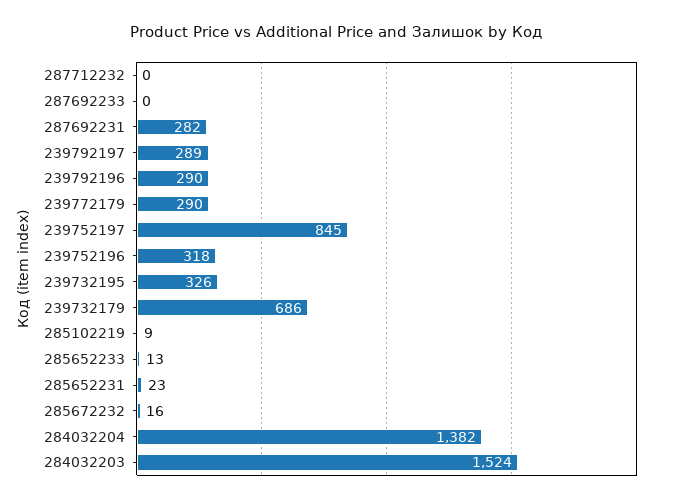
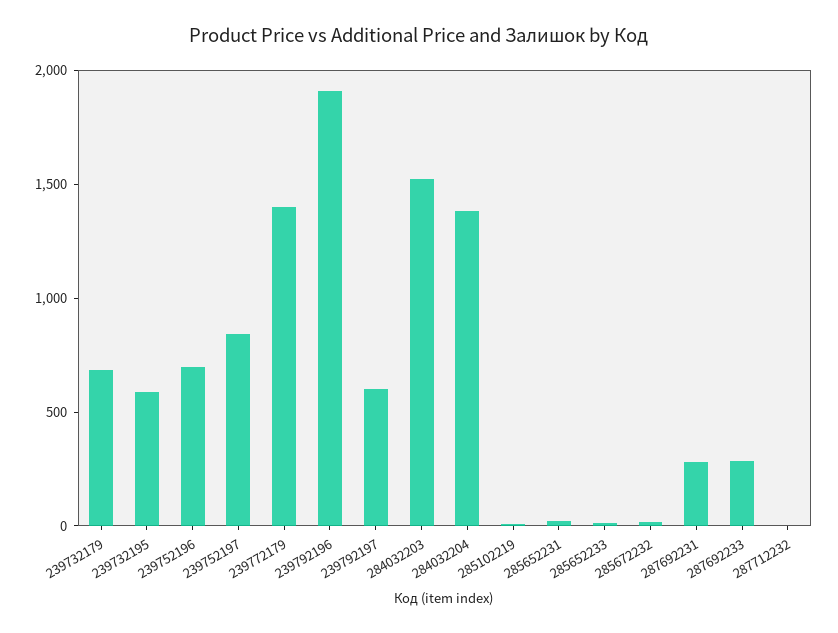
  {
    "287712232": 0,
-   "287692233": 0,
+   "287692233": 300,
    "287692231": 282,
-   "239792197": 289,
+   "239792197": 600,
-   "239792196": 290,
+   "239792196": 1900,
-   "239772179": 290,
+   "239772179": 1400,
    "239752197": 845,
-   "239752196": 318,
+   "239752196": 700,
-   "239732195": 326,
+   "239732195": 600,
    "239732179": 686,
    "285102219": 9,
    "285652233": 13,
    "285652231": 23,
    "285672232": 16,
    "284032204": 1382,
    "284032203": 1524
  }

